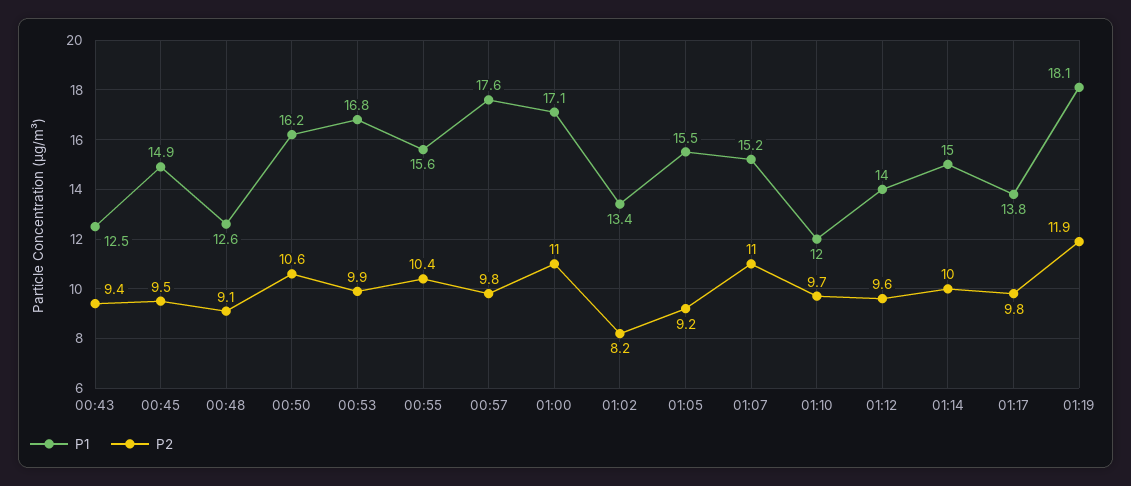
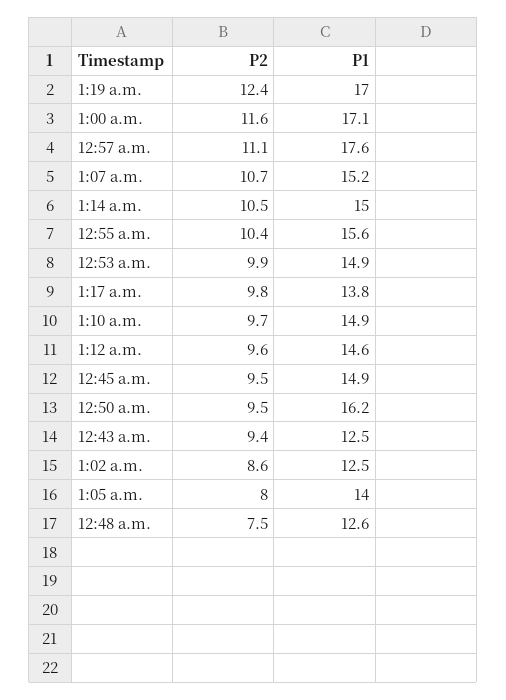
  {
    "P1": {
      "00:43": 12.5,
      "00:45": 14.9,
      "00:48": 12.6,
      "00:50": 16.2,
-     "00:53": 16.8,
+     "00:53": 14.9,
      "00:55": 15.6,
      "00:57": 17.6,
      "01:00": 17.1,
-     "01:02": 13.4,
+     "01:02": 12.5,
-     "01:05": 15.5,
+     "01:05": 14,
      "01:07": 15.2,
-     "01:10": 12,
+     "01:10": 14.9,
-     "01:12": 14,
+     "01:12": 14.6,
      "01:14": 15,
      "01:17": 13.8,
-     "01:19": 18.1
+     "01:19": 17
    },
    "P2": {
      "00:43": 9.4,
      "00:45": 9.5,
-     "00:48": 9.1,
+     "00:48": 7.5,
-     "00:50": 10.6,
+     "00:50": 9.5,
      "00:53": 9.9,
      "00:55": 10.4,
-     "00:57": 9.8,
+     "00:57": 11.1,
-     "01:00": 11,
+     "01:00": 11.6,
-     "01:02": 8.2,
+     "01:02": 8.6,
-     "01:05": 9.2,
+     "01:05": 8,
-     "01:07": 11,
+     "01:07": 10.7,
      "01:10": 9.7,
      "01:12": 9.6,
-     "01:14": 10,
+     "01:14": 10.5,
      "01:17": 9.8,
-     "01:19": 11.9
+     "01:19": 12.4
    }
  }

